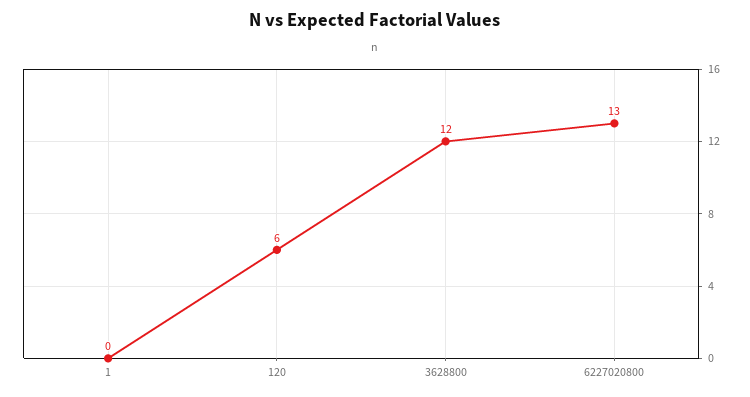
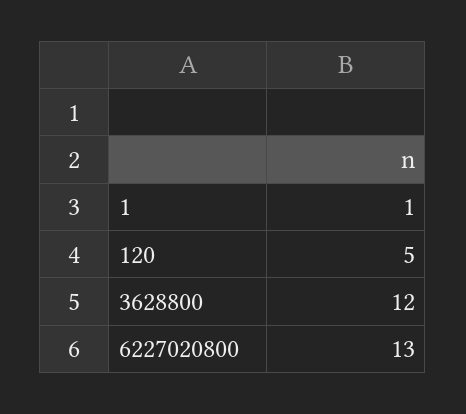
  {
-   "1": 0,
+   "1": 1,
-   "120": 6,
+   "120": 5,
    "3628800": 12,
    "6227020800": 13
  }

